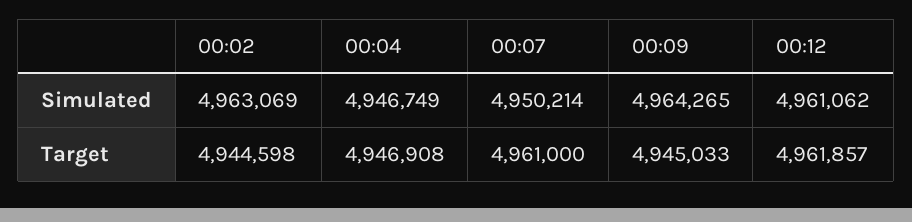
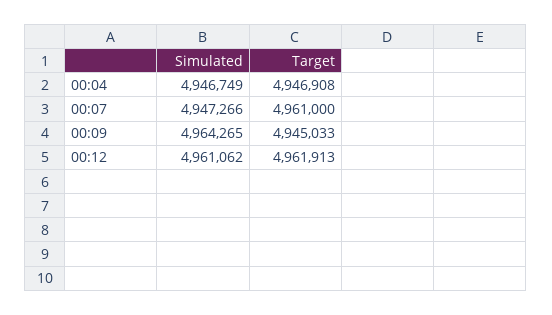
  {
-   "00:02": {
-     "Simulated": 4963069,
-     "Target": 4944598
-   },
    "00:04": {
      "Simulated": 4946749,
      "Target": 4946908
    },
    "00:07": {
-     "Simulated": 4950214,
+     "Simulated": 4947266,
      "Target": 4961000
    },
    "00:09": {
      "Simulated": 4964265,
      "Target": 4945033
    },
    "00:12": {
      "Simulated": 4961062,
-     "Target": 4961857
+     "Target": 4961913
    }
  }

